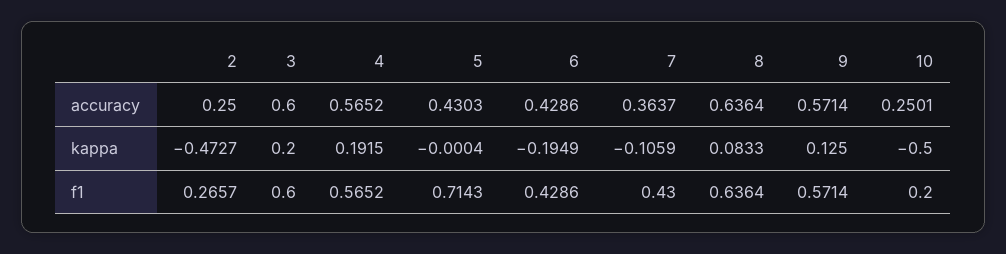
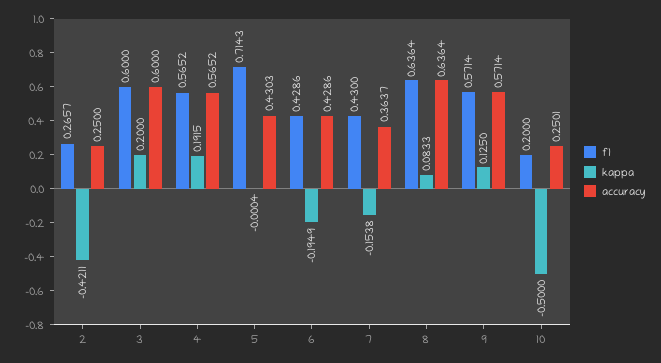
  {
    "accuracy": {
      "2": 0.25,
      "3": 0.6,
      "4": 0.5652,
      "5": 0.4303,
      "6": 0.4286,
      "7": 0.3637,
      "8": 0.6364,
      "9": 0.5714,
      "10": 0.2501
    },
    "kappa": {
-     "2": -0.4727,
+     "2": -0.4211,
      "3": 0.2,
      "4": 0.1915,
      "5": -0.0004,
      "6": -0.1949,
-     "7": -0.1059,
+     "7": -0.1538,
      "8": 0.0833,
      "9": 0.125,
      "10": -0.5
    },
    "f1": {
      "2": 0.2657,
      "3": 0.6,
      "4": 0.5652,
      "5": 0.7143,
      "6": 0.4286,
      "7": 0.43,
      "8": 0.6364,
      "9": 0.5714,
      "10": 0.2
    }
  }

